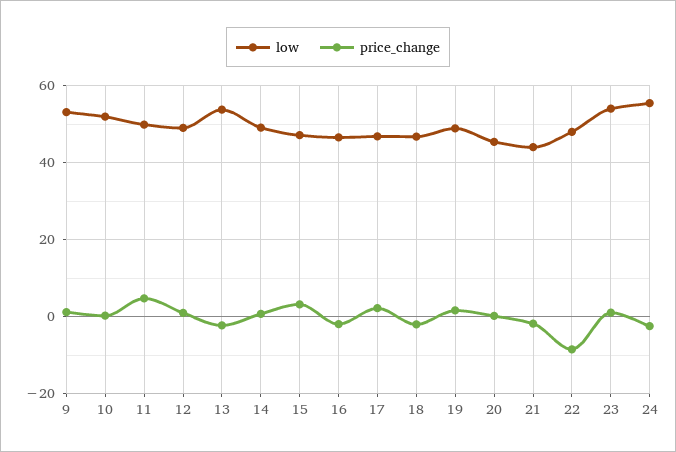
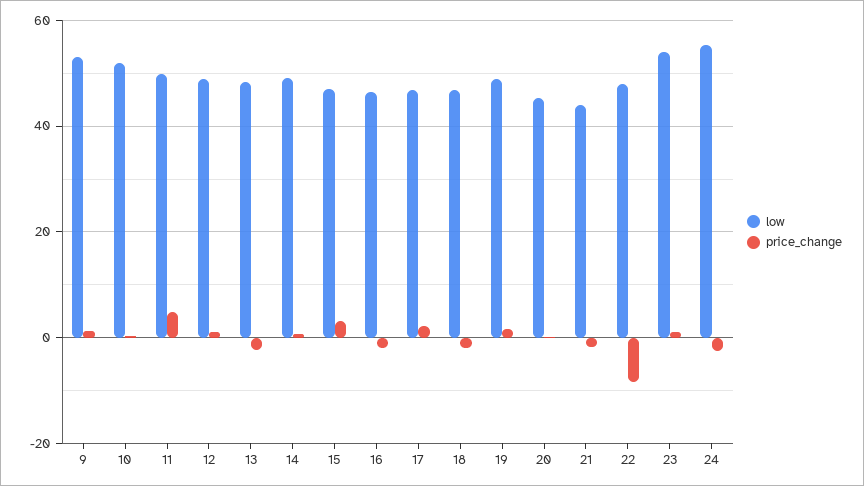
  {
    "low": {
      "9": 54,
      "10": 52,
      "11": 50,
      "12": 50,
-     "13": 54,
+     "13": 48,
      "14": 50,
      "15": 48,
      "16": 46,
      "17": 46,
      "18": 46,
      "19": 48,
      "20": 46,
      "21": 44,
      "22": 48,
      "23": 54,
      "24": 56
    },
    "price_change": {
      "9": 2,
      "10": 0,
      "11": 4,
      "12": 2,
      "13": -2,
      "14": 0,
      "15": 4,
      "16": -2,
      "17": 2,
      "18": -2,
      "19": 2,
      "20": 0,
      "21": -2,
      "22": -8,
      "23": 2,
      "24": -2
    }
  }

